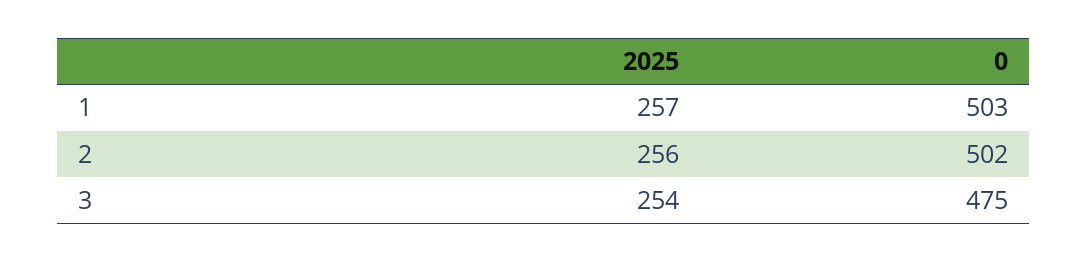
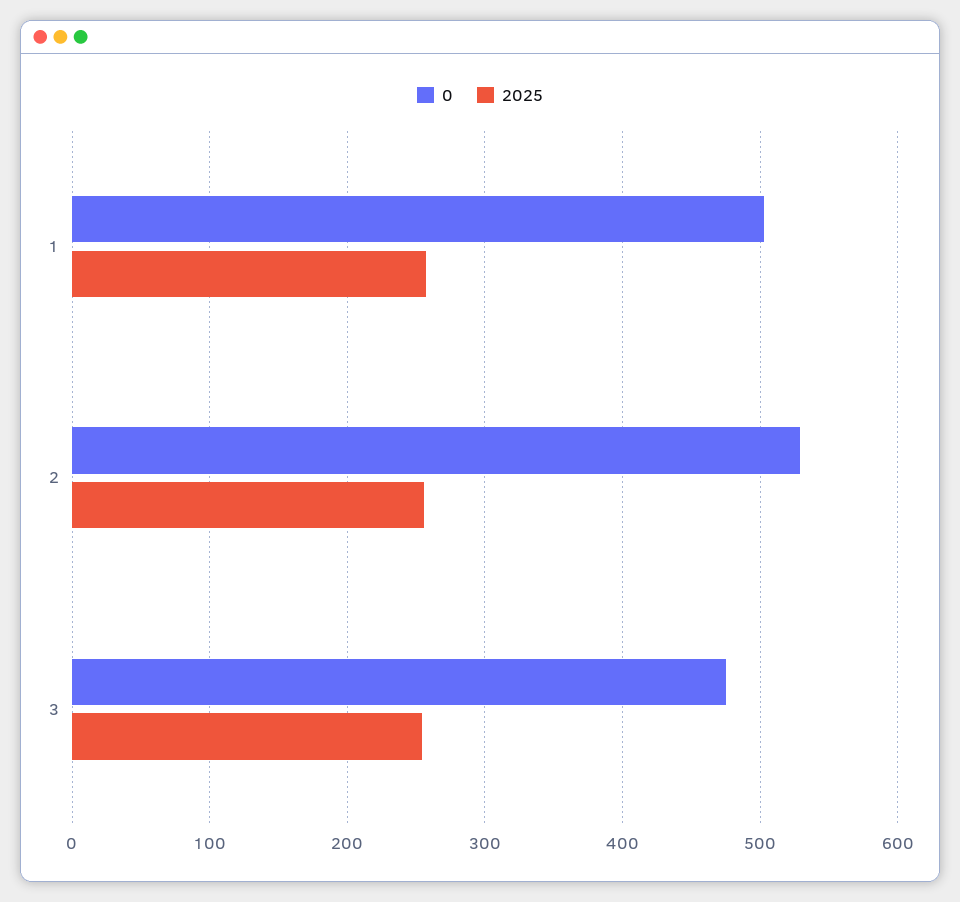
  {
    "2025": {
      "1": 257,
      "2": 256,
      "3": 254
    },
    "0": {
      "1": 503,
-     "2": 502,
+     "2": 530,
      "3": 475
    }
  }

